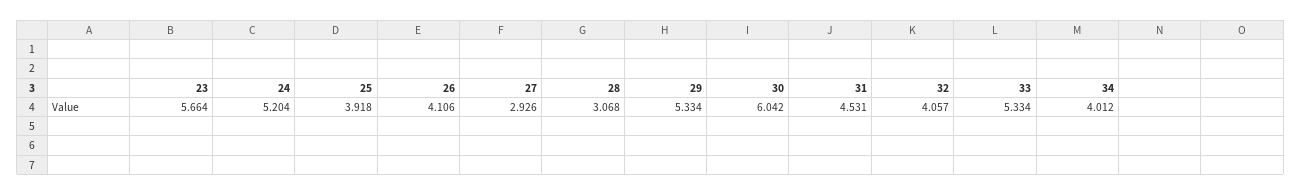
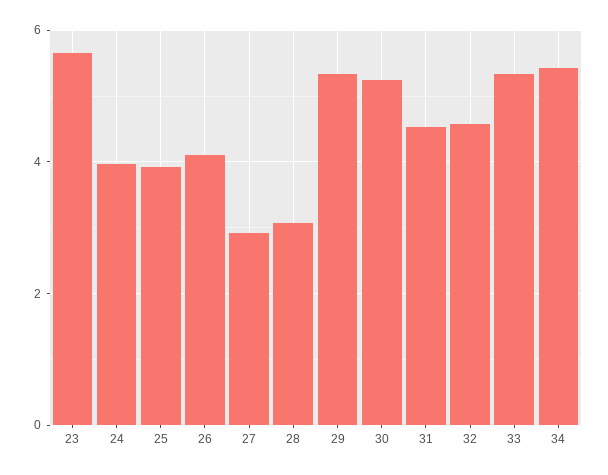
  {
    "23": 5.664,
-   "24": 5.204,
+   "24": 4,
    "25": 3.918,
    "26": 4.106,
    "27": 2.926,
    "28": 3.068,
    "29": 5.334,
-   "30": 6.042,
+   "30": 5.2,
    "31": 4.531,
-   "32": 4.057,
+   "32": 4.6,
    "33": 5.334,
-   "34": 4.012
+   "34": 5.4
  }

